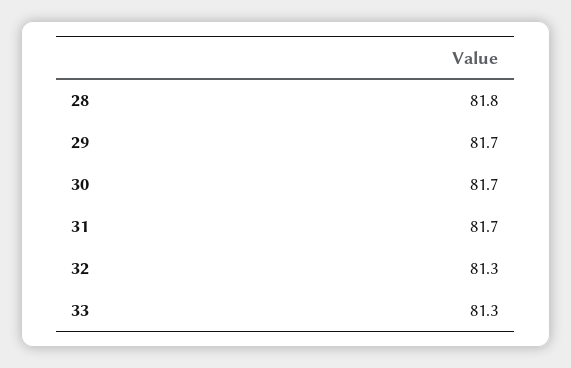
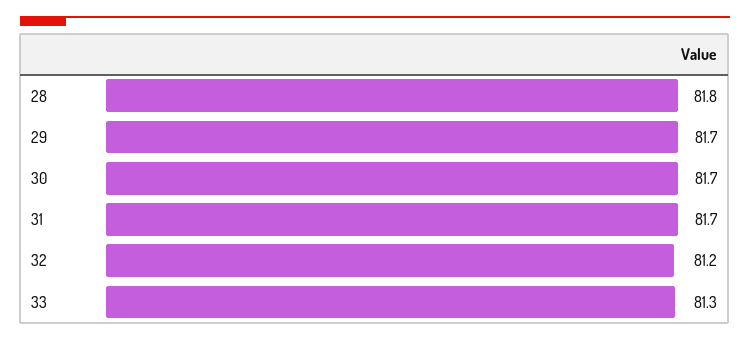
  {
    "28": 81.8,
    "29": 81.7,
    "30": 81.7,
    "31": 81.7,
-   "32": 81.3,
+   "32": 81.2,
    "33": 81.3
  }

